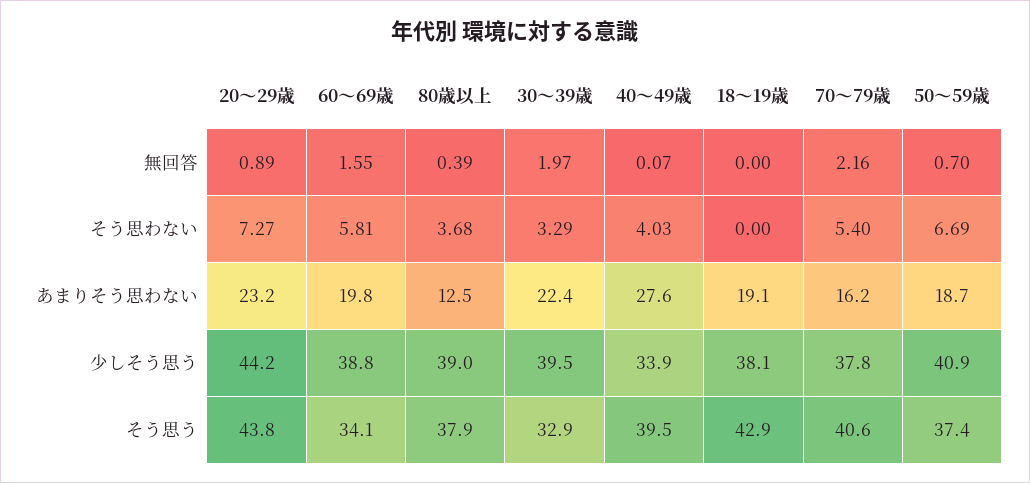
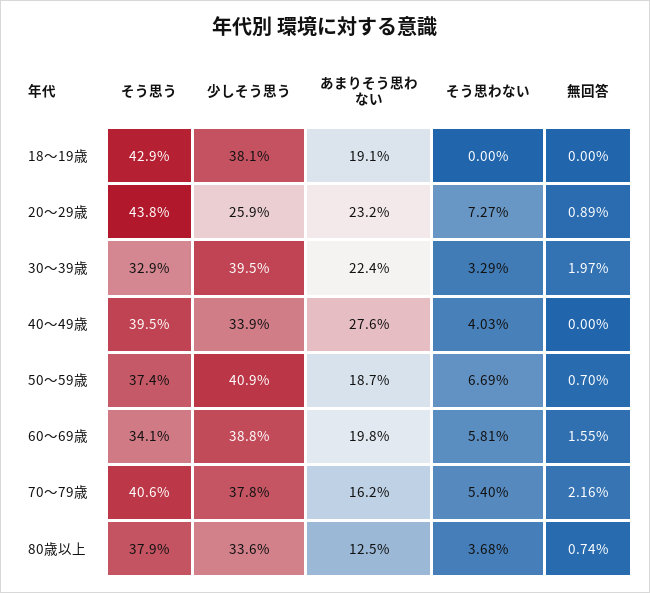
  {
    "20～29歳": {
      "無回答": 0.89,
      "そう思わない": 7.27,
      "あまりそう思わない": 23.2,
-     "少しそう思う": 44.2,
+     "少しそう思う": 25.9,
      "そう思う": 43.8
    },
    "60～69歳": {
      "無回答": 1.55,
      "そう思わない": 5.81,
      "あまりそう思わない": 19.8,
      "少しそう思う": 38.8,
      "そう思う": 34.1
    },
    "80歳以上": {
-     "無回答": 0.39,
+     "無回答": 0.74,
      "そう思わない": 3.68,
      "あまりそう思わない": 12.5,
-     "少しそう思う": 39,
+     "少しそう思う": 33.6,
      "そう思う": 37.9
    },
    "30～39歳": {
      "無回答": 1.97,
      "そう思わない": 3.29,
      "あまりそう思わない": 22.4,
      "少しそう思う": 39.5,
      "そう思う": 32.9
    },
    "40～49歳": {
-     "無回答": 0.07,
+     "無回答": 0,
      "そう思わない": 4.03,
      "あまりそう思わない": 27.6,
      "少しそう思う": 33.9,
      "そう思う": 39.5
    },
    "18～19歳": {
      "無回答": 0,
      "そう思わない": 0,
      "あまりそう思わない": 19.1,
      "少しそう思う": 38.1,
      "そう思う": 42.9
    },
    "70～79歳": {
      "無回答": 2.16,
      "そう思わない": 5.4,
      "あまりそう思わない": 16.2,
      "少しそう思う": 37.8,
      "そう思う": 40.6
    },
    "50～59歳": {
      "無回答": 0.7,
      "そう思わない": 6.69,
      "あまりそう思わない": 18.7,
      "少しそう思う": 40.9,
      "そう思う": 37.4
    }
  }

